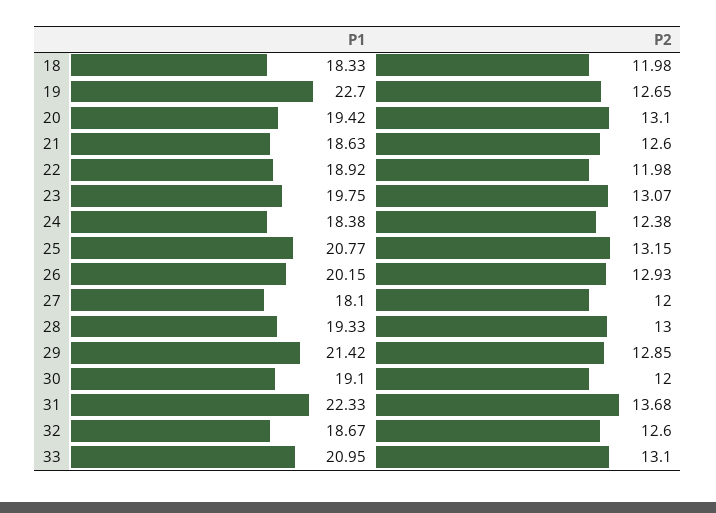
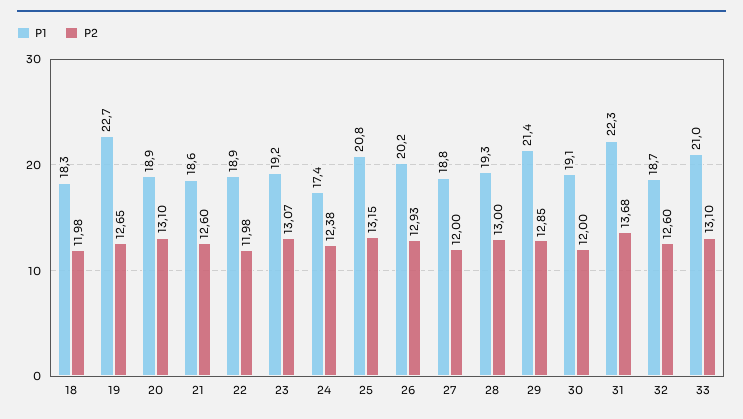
  {
    "P1": {
      "18": 18.33,
      "19": 22.7,
-     "20": 19.42,
+     "20": 18.9,
      "21": 18.63,
      "22": 18.92,
-     "23": 19.75,
+     "23": 19.2,
-     "24": 18.38,
+     "24": 17.4,
      "25": 20.77,
      "26": 20.15,
-     "27": 18.1,
+     "27": 18.8,
      "28": 19.33,
      "29": 21.42,
      "30": 19.1,
      "31": 22.33,
      "32": 18.67,
      "33": 20.95
    },
    "P2": {
      "18": 11.98,
      "19": 12.65,
      "20": 13.1,
      "21": 12.6,
      "22": 11.98,
      "23": 13.07,
      "24": 12.38,
      "25": 13.15,
      "26": 12.93,
      "27": 12,
      "28": 13,
      "29": 12.85,
      "30": 12,
      "31": 13.68,
      "32": 12.6,
      "33": 13.1
    }
  }

